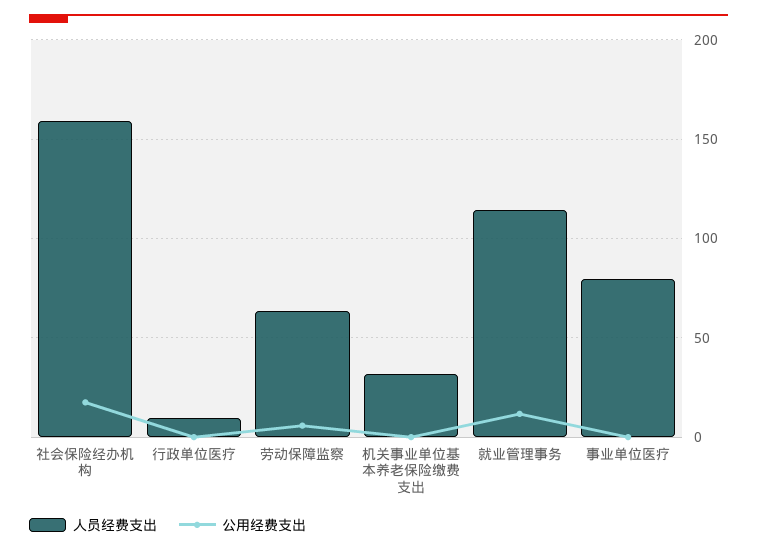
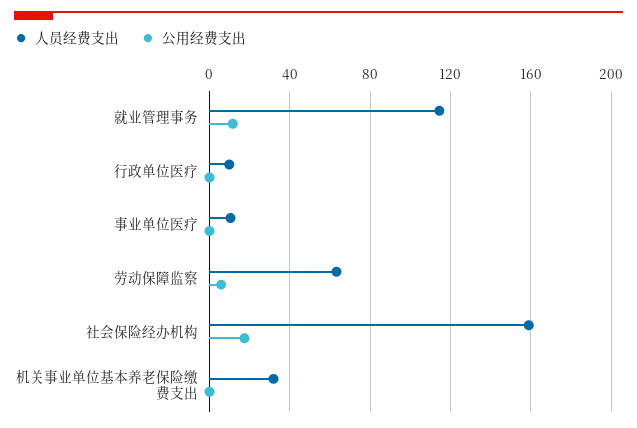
  {
    "人员经费支出": {
      "社会保险经办机构": 160,
      "行政单位医疗": 10,
      "劳动保障监察": 65,
      "机关事业单位基本养老保险缴费支出": 30,
      "就业管理事务": 115,
-     "事业单位医疗": 80
+     "事业单位医疗": 10
    },
    "公用经费支出": {
      "社会保险经办机构": 15,
      "行政单位医疗": 0,
      "劳动保障监察": 5,
      "机关事业单位基本养老保险缴费支出": 0,
      "就业管理事务": 10,
      "事业单位医疗": 0
    }
  }

